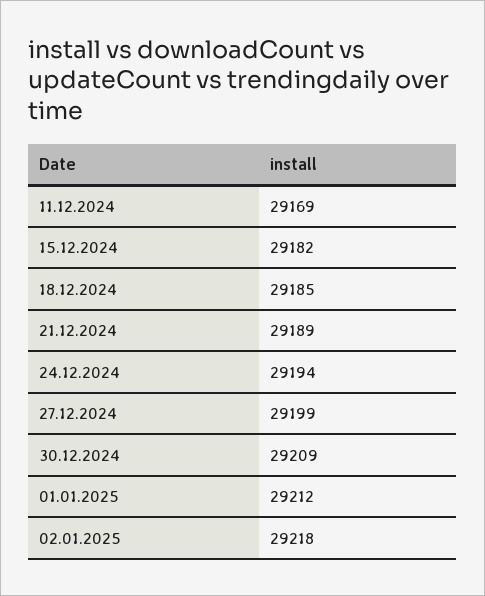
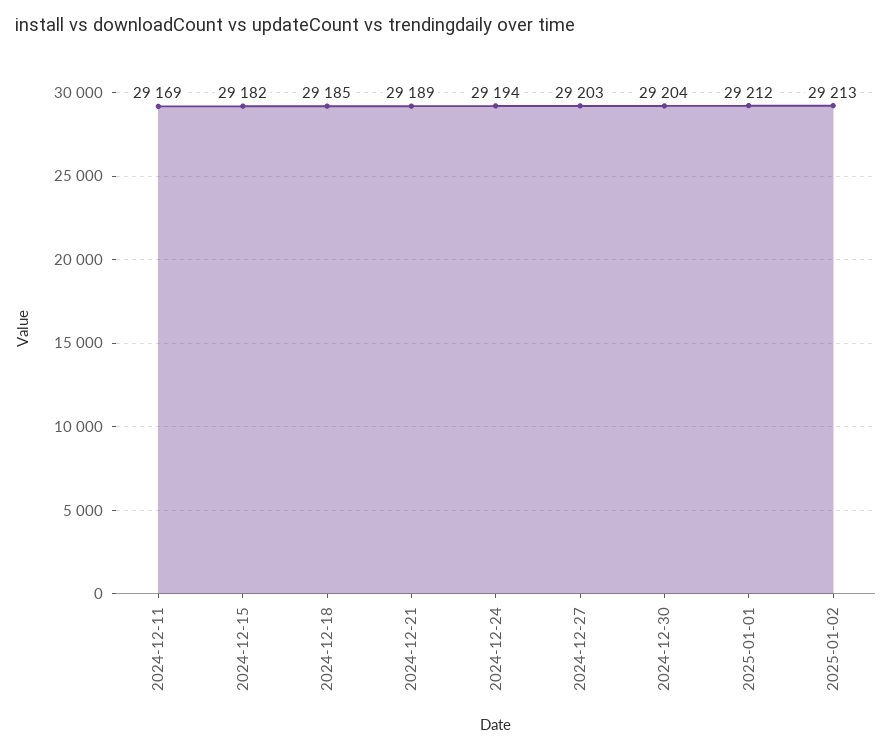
  {
    "11.12.2024": 29169,
    "15.12.2024": 29182,
    "18.12.2024": 29185,
    "21.12.2024": 29189,
    "24.12.2024": 29194,
-   "27.12.2024": 29199,
+   "27.12.2024": 29203,
-   "30.12.2024": 29209,
+   "30.12.2024": 29204,
    "01.01.2025": 29212,
-   "02.01.2025": 29218
+   "02.01.2025": 29213
  }

